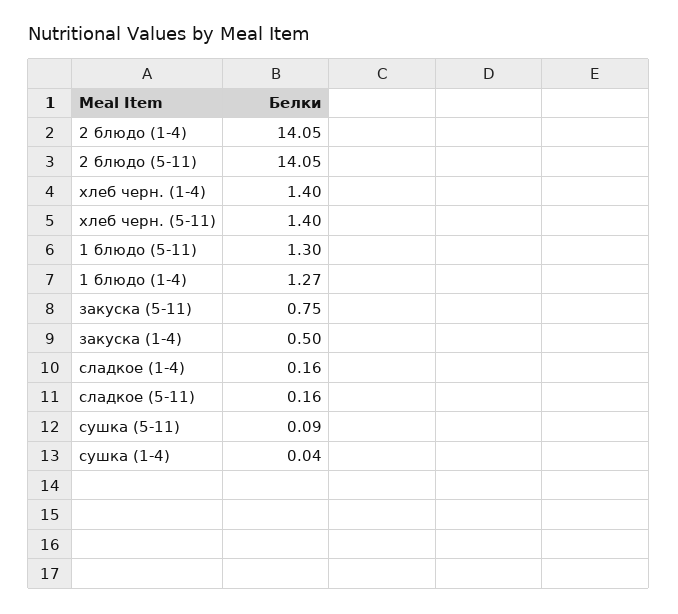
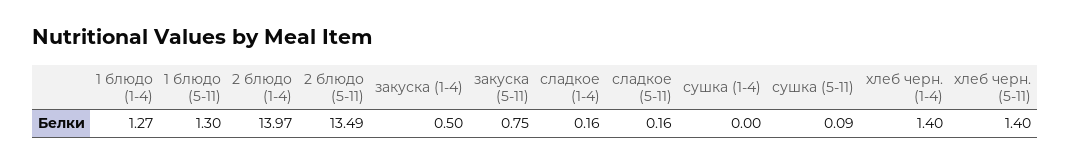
  {
-   "2 блюдо (1-4)": 14.05,
+   "2 блюдо (1-4)": 13.97,
-   "2 блюдо (5-11)": 14.05,
+   "2 блюдо (5-11)": 13.49,
    "хлеб черн. (1-4)": 1.4,
    "хлеб черн. (5-11)": 1.4,
    "1 блюдо (5-11)": 1.3,
    "1 блюдо (1-4)": 1.27,
    "закуска (5-11)": 0.75,
    "закуска (1-4)": 0.5,
    "сладкое (1-4)": 0.16,
    "сладкое (5-11)": 0.16,
    "сушка (5-11)": 0.09,
-   "сушка (1-4)": 0.04
+   "сушка (1-4)": 0
  }

